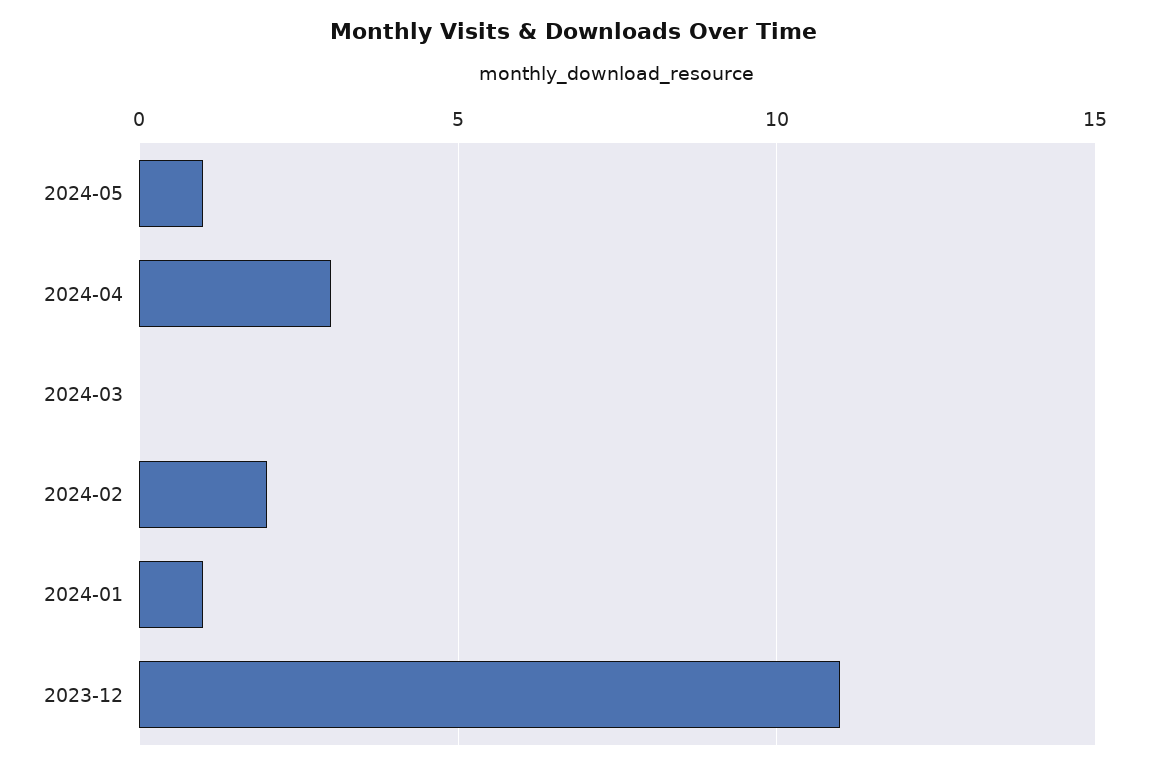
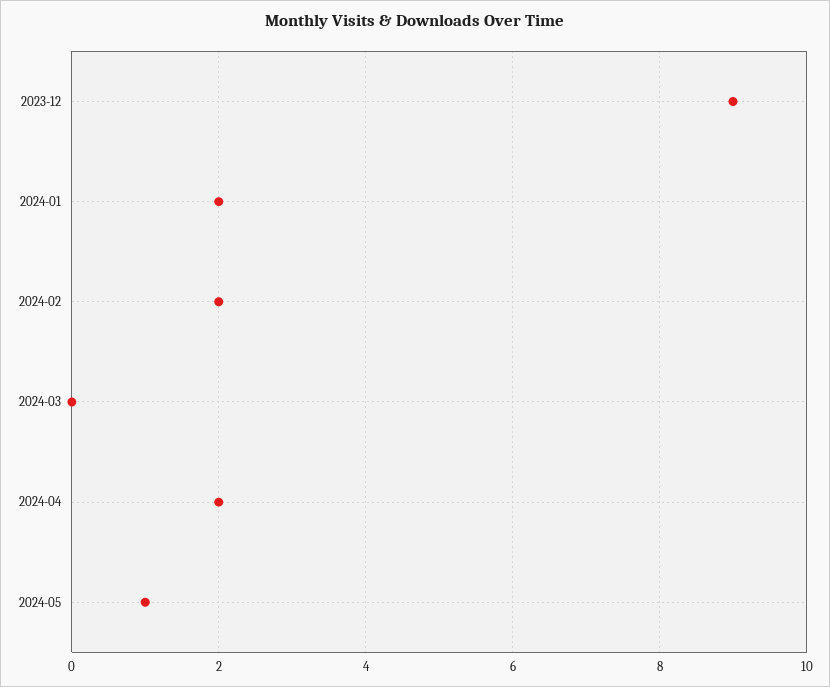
  {
    "2024-05": 1,
-   "2024-04": 3,
+   "2024-04": 2,
    "2024-03": 0,
    "2024-02": 2,
-   "2024-01": 1,
+   "2024-01": 2,
-   "2023-12": 11
+   "2023-12": 9
  }

